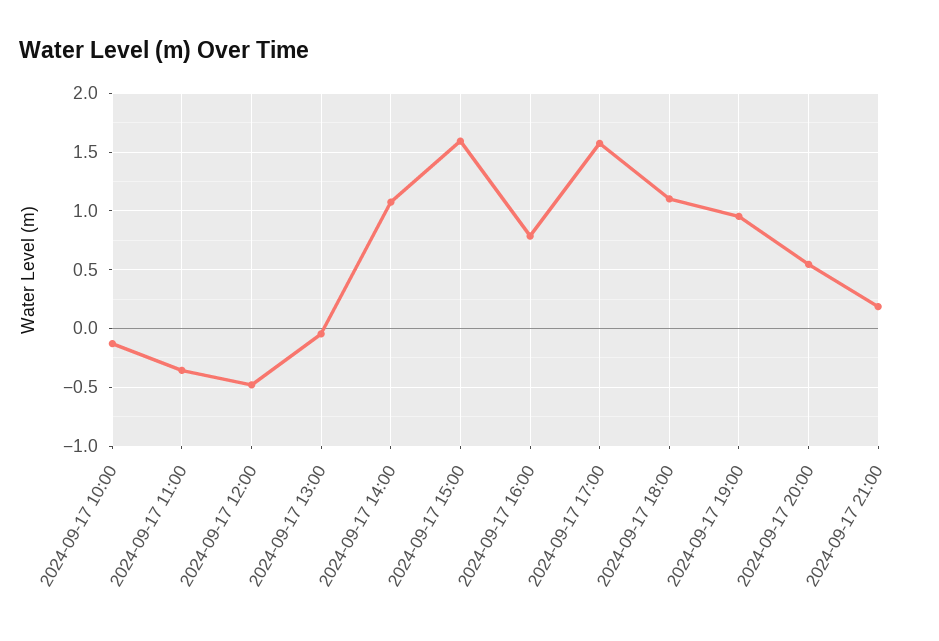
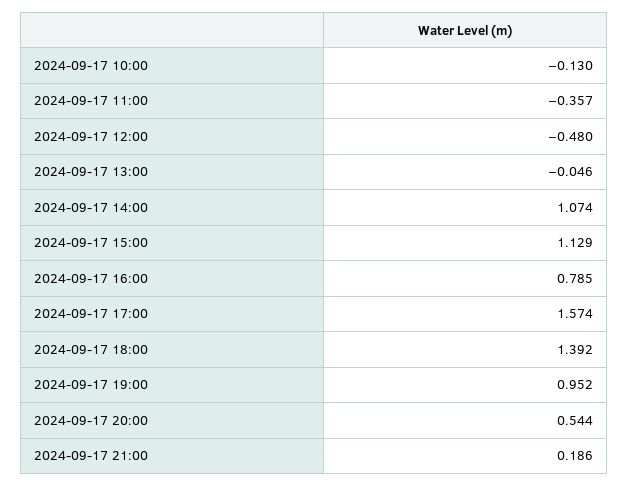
  {
    "2024-09-17 10:00": -0.13,
    "2024-09-17 11:00": -0.357,
    "2024-09-17 12:00": -0.48,
    "2024-09-17 13:00": -0.046,
    "2024-09-17 14:00": 1.074,
-   "2024-09-17 15:00": 1.6,
+   "2024-09-17 15:00": 1.129,
    "2024-09-17 16:00": 0.785,
    "2024-09-17 17:00": 1.574,
-   "2024-09-17 18:00": 1.1,
+   "2024-09-17 18:00": 1.392,
    "2024-09-17 19:00": 0.952,
    "2024-09-17 20:00": 0.544,
    "2024-09-17 21:00": 0.186
  }

